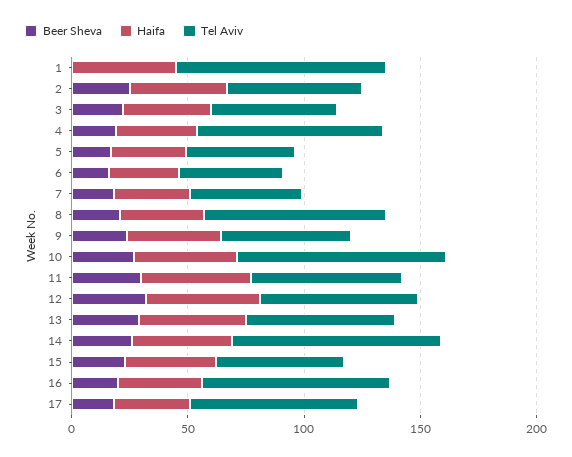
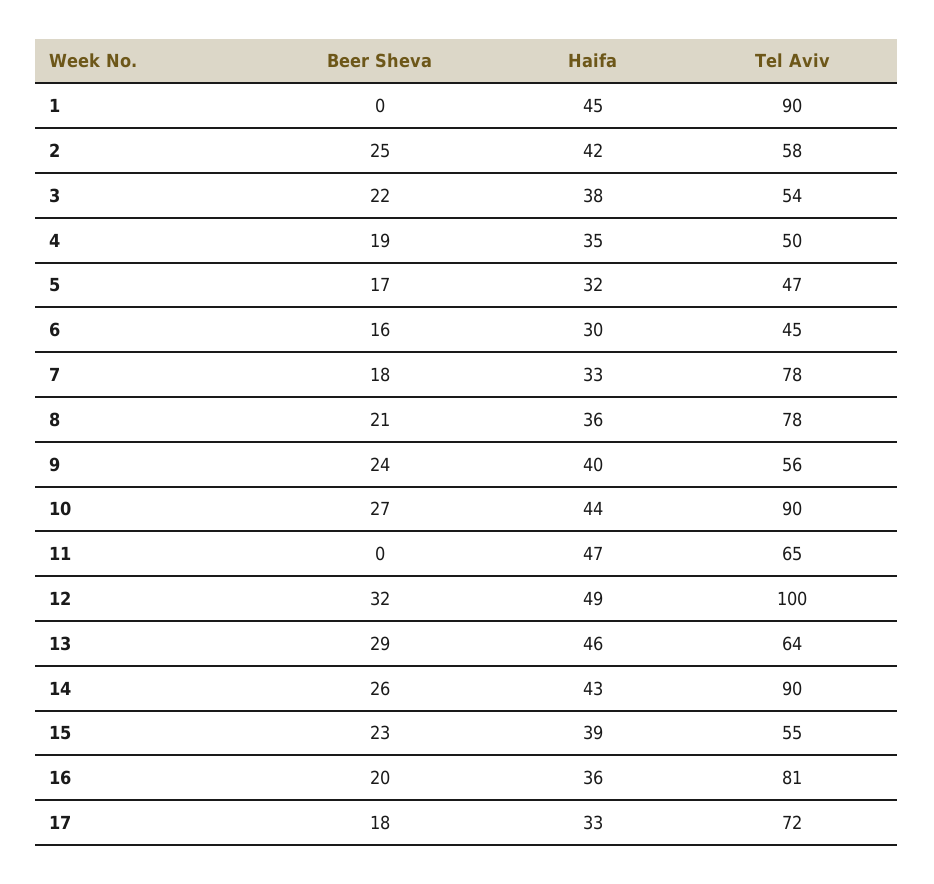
  {
    "Beer Sheva": {
      "1": 0,
      "2": 25,
      "3": 22,
      "4": 19,
      "5": 17,
      "6": 16,
      "7": 18,
      "8": 21,
      "9": 24,
      "10": 27,
-     "11": 30,
+     "11": 0,
      "12": 32,
      "13": 29,
      "14": 26,
      "15": 23,
      "16": 20,
      "17": 18
    },
    "Haifa": {
      "1": 45,
      "2": 42,
      "3": 38,
      "4": 35,
      "5": 32,
      "6": 30,
      "7": 33,
      "8": 36,
      "9": 40,
      "10": 44,
      "11": 47,
      "12": 49,
      "13": 46,
      "14": 43,
      "15": 39,
      "16": 36,
      "17": 33
    },
    "Tel Aviv": {
      "1": 90,
      "2": 58,
      "3": 54,
-     "4": 80,
+     "4": 50,
      "5": 47,
      "6": 45,
-     "7": 50,
+     "7": 78,
      "8": 78,
      "9": 56,
      "10": 90,
      "11": 65,
-     "12": 70,
+     "12": 100,
      "13": 64,
      "14": 90,
      "15": 55,
      "16": 81,
      "17": 72
    }
  }

